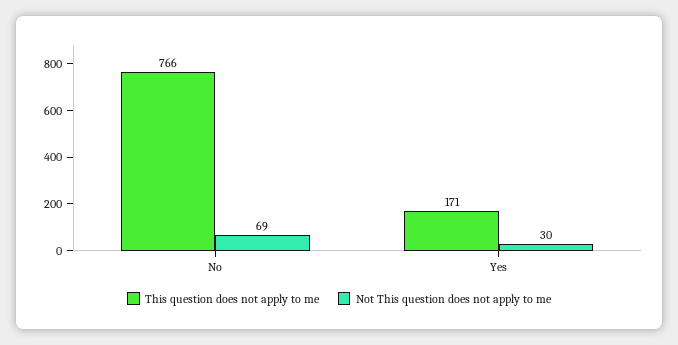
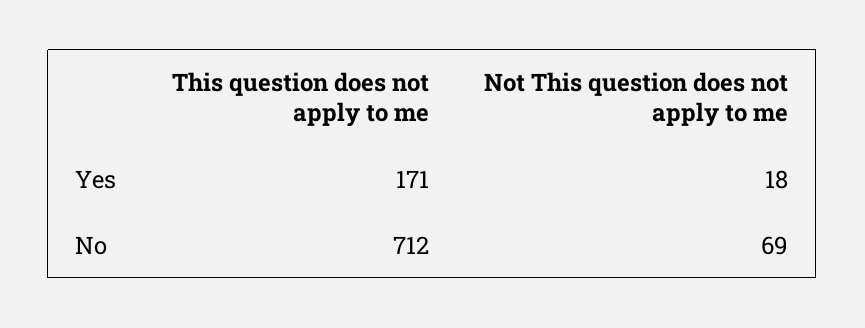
  {
    "This question does not apply to me": {
-     "No": 766,
+     "No": 712,
      "Yes": 171
    },
    "Not This question does not apply to me": {
      "No": 69,
-     "Yes": 30
+     "Yes": 18
    }
  }

